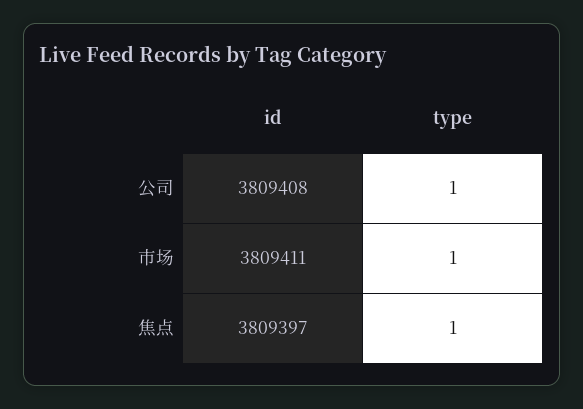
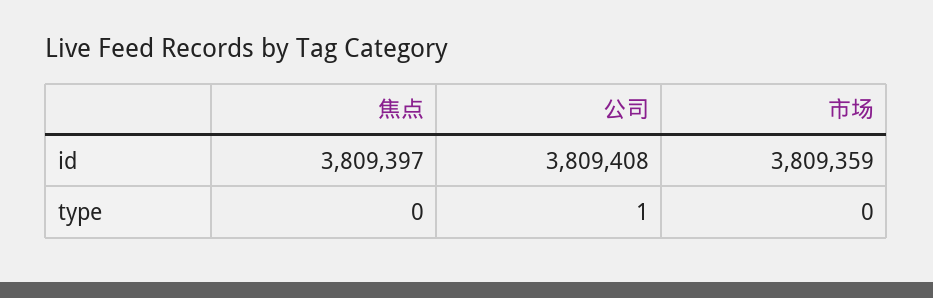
  {
    "id": {
      "公司": 3809408,
-     "市场": 3809411,
+     "市场": 3809359,
      "焦点": 3809397
    },
    "type": {
      "公司": 1,
-     "市场": 1,
+     "市场": 0,
-     "焦点": 1
+     "焦点": 0
    }
  }

